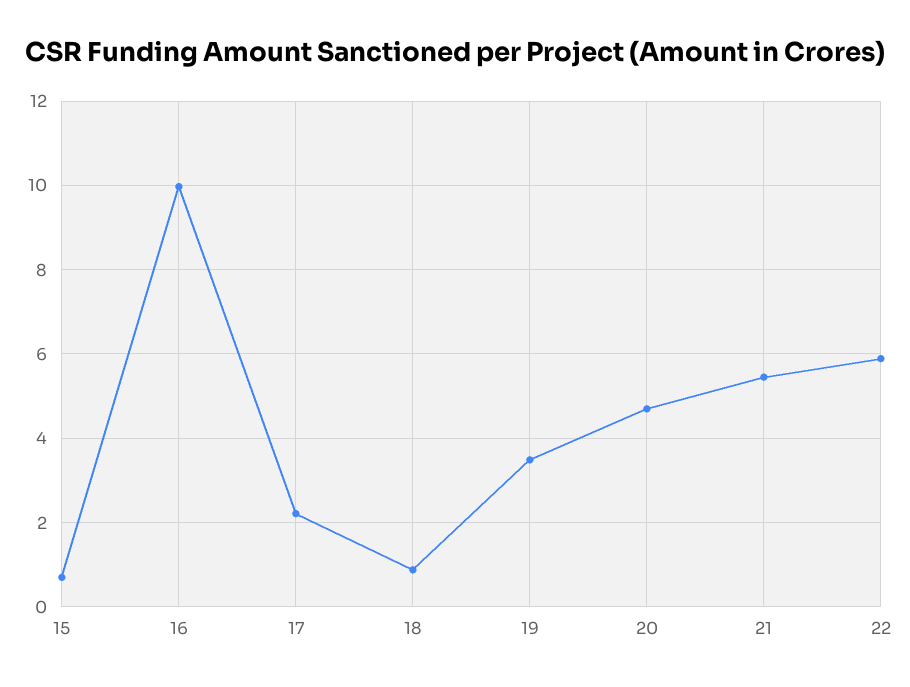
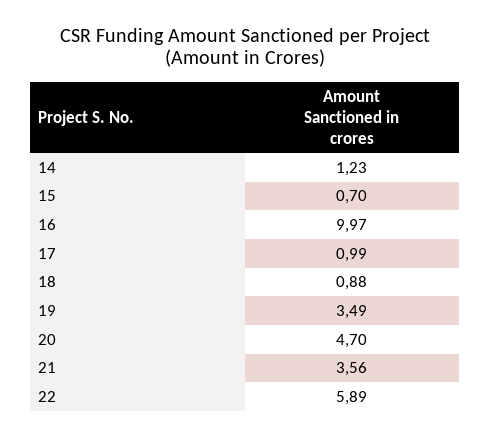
  {
    "15": 0.7,
    "16": 9.97,
-   "17": 2.2,
+   "17": 0.99,
    "18": 0.88,
    "19": 3.49,
    "20": 4.7,
-   "21": 5.4,
+   "21": 3.56,
-   "22": 5.89
+   "22": 5.89,
+   "14": 1.23
  }

